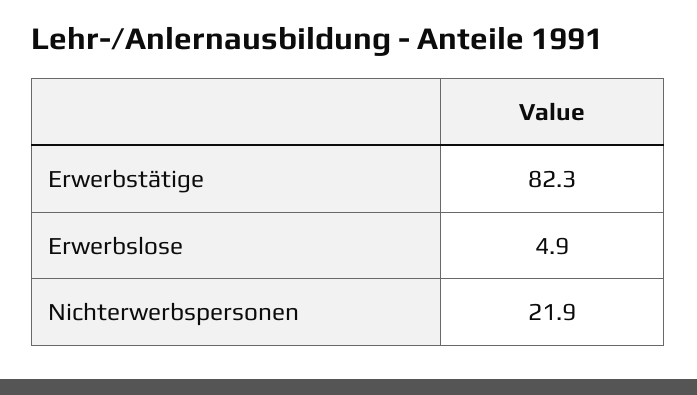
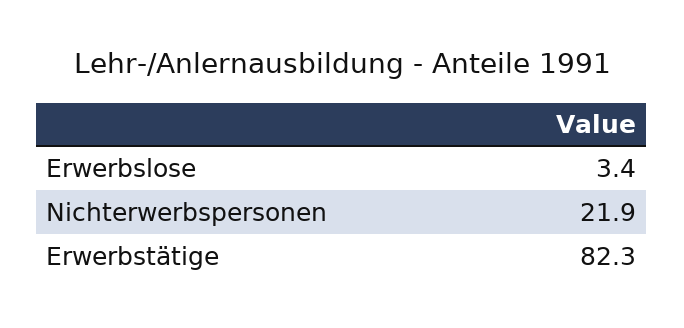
  {
    "Erwerbstätige": 82.3,
-   "Erwerbslose": 4.9,
+   "Erwerbslose": 3.4,
    "Nichterwerbspersonen": 21.9
  }

